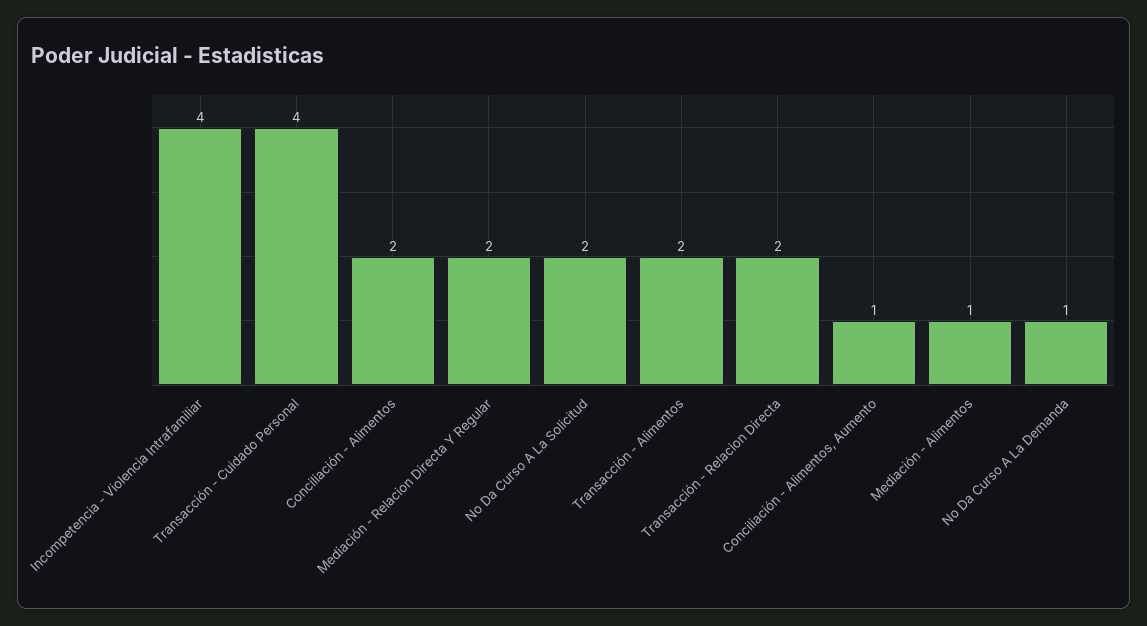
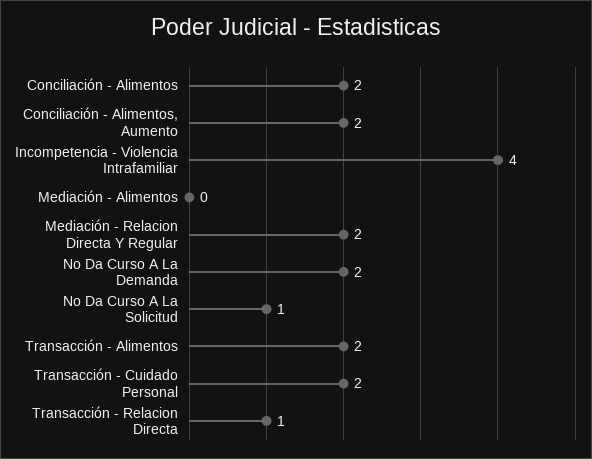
  {
    "Incompetencia - Violencia Intrafamiliar": 4,
-   "Transacción - Cuidado Personal": 4,
+   "Transacción - Cuidado Personal": 2,
    "Conciliación - Alimentos": 2,
    "Mediación - Relacion Directa Y Regular": 2,
-   "No Da Curso A La Solicitud": 2,
+   "No Da Curso A La Solicitud": 1,
    "Transacción - Alimentos": 2,
-   "Transacción - Relacion Directa": 2,
+   "Transacción - Relacion Directa": 1,
-   "Conciliación - Alimentos, Aumento": 1,
+   "Conciliación - Alimentos, Aumento": 2,
-   "Mediación - Alimentos": 1,
+   "Mediación - Alimentos": 0,
-   "No Da Curso A La Demanda": 1
+   "No Da Curso A La Demanda": 2
  }

